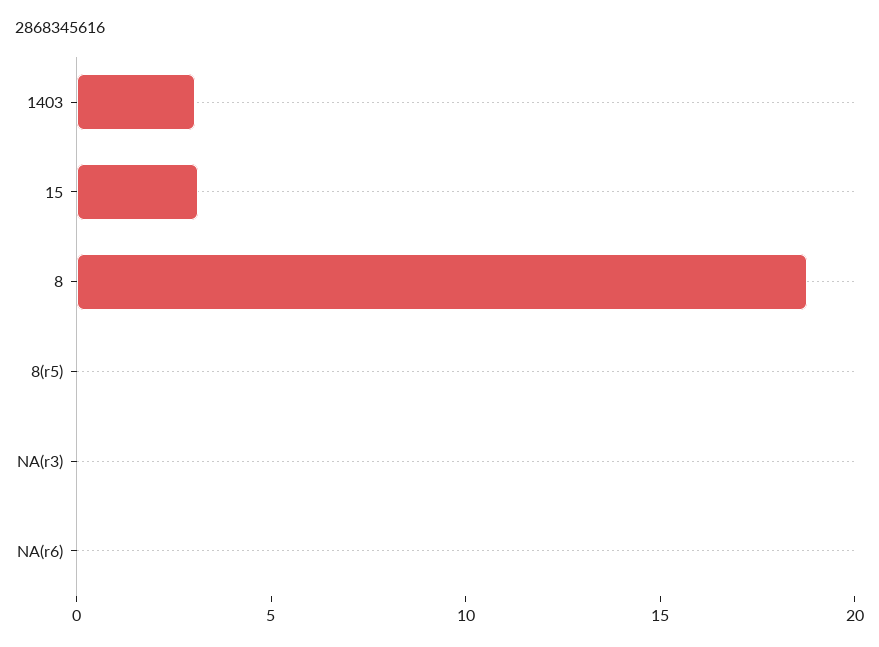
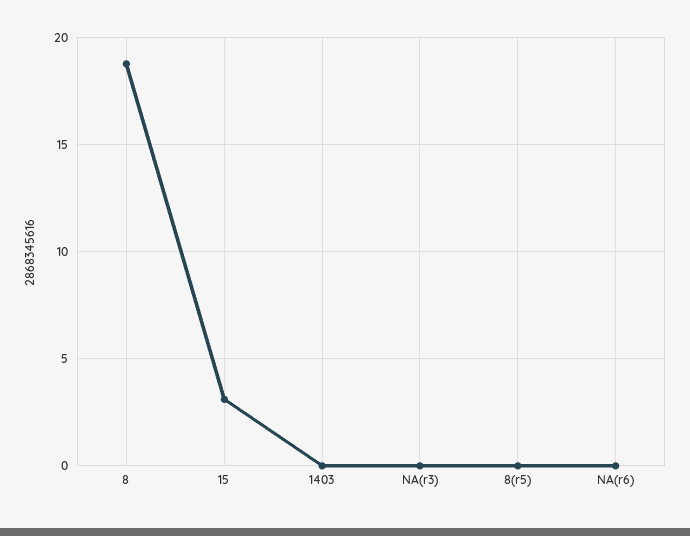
  {
-   "1403": 3,
+   "1403": 0,
    "15": 3,
    "8": 19,
    "8(r5)": 0,
    "NA(r3)": 0,
    "NA(r6)": 0
  }

